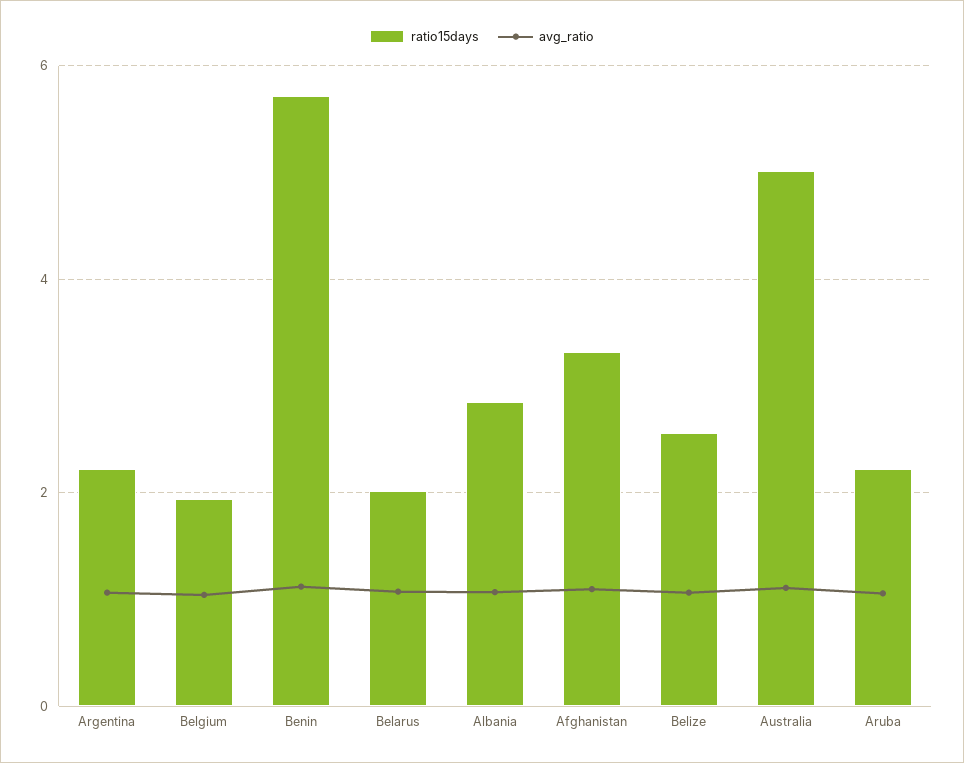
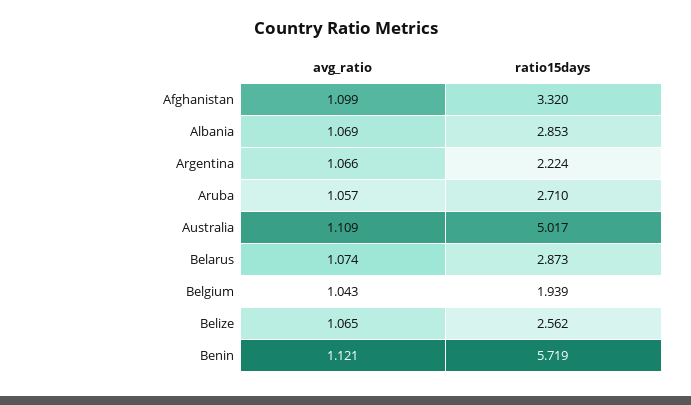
  {
    "ratio15days": {
      "Argentina": 2.224,
      "Belgium": 1.939,
      "Benin": 5.719,
-     "Belarus": 2,
+     "Belarus": 2.873,
      "Albania": 2.853,
      "Afghanistan": 3.32,
      "Belize": 2.562,
      "Australia": 5.017,
-     "Aruba": 2.2
+     "Aruba": 2.71
    },
    "avg_ratio": {
      "Argentina": 1.066,
      "Belgium": 1.043,
      "Benin": 1.121,
      "Belarus": 1.074,
      "Albania": 1.069,
      "Afghanistan": 1.099,
      "Belize": 1.065,
      "Australia": 1.109,
      "Aruba": 1.057
    }
  }

